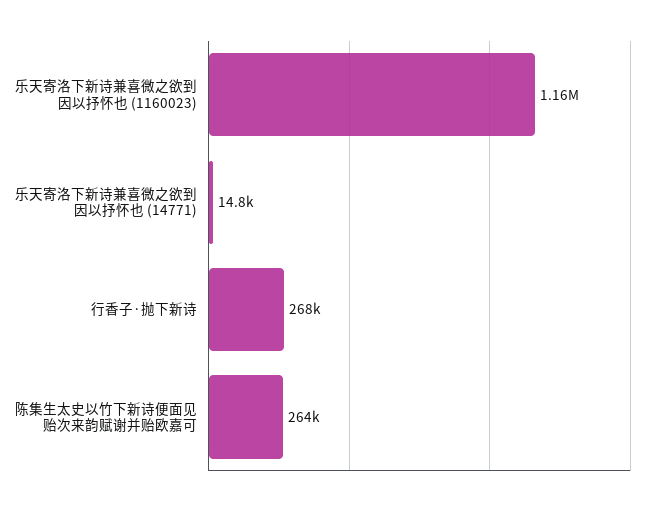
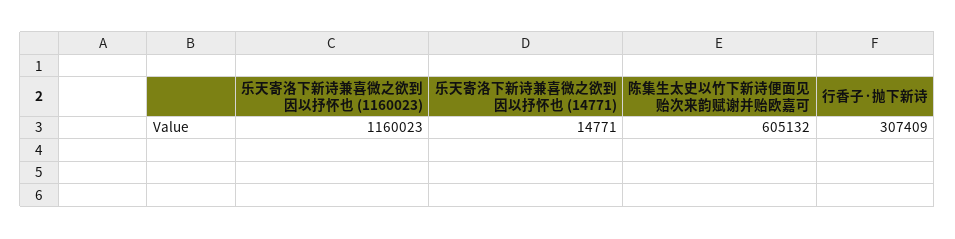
  {
    "乐天寄洛下新诗兼喜微之欲到因以抒怀也 (1160023)": 1160023,
    "乐天寄洛下新诗兼喜微之欲到因以抒怀也 (14771)": 14771,
-   "行香子·抛下新诗": 268000,
+   "行香子·抛下新诗": 307409,
-   "陈集生太史以竹下新诗便面见贻次来韵赋谢并贻欧嘉可": 264000
+   "陈集生太史以竹下新诗便面见贻次来韵赋谢并贻欧嘉可": 605132
  }

